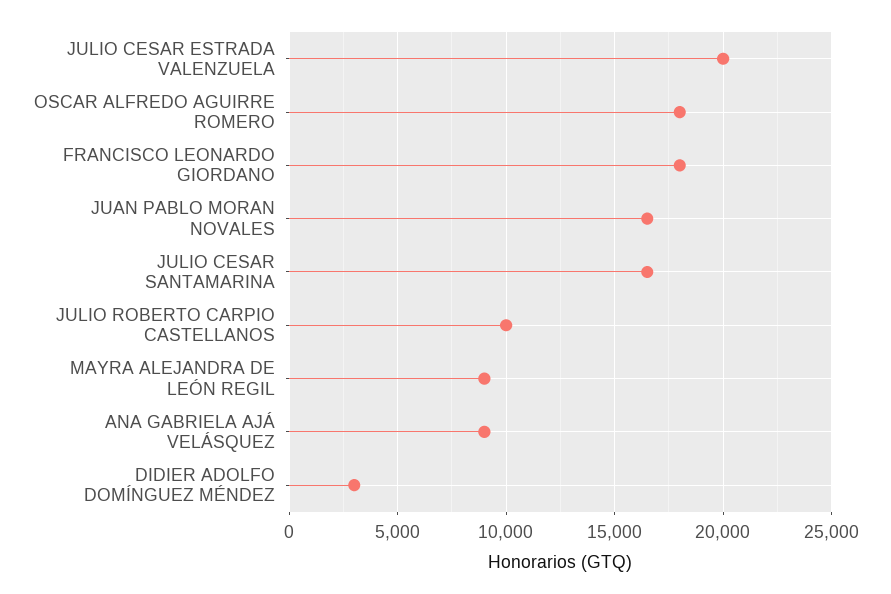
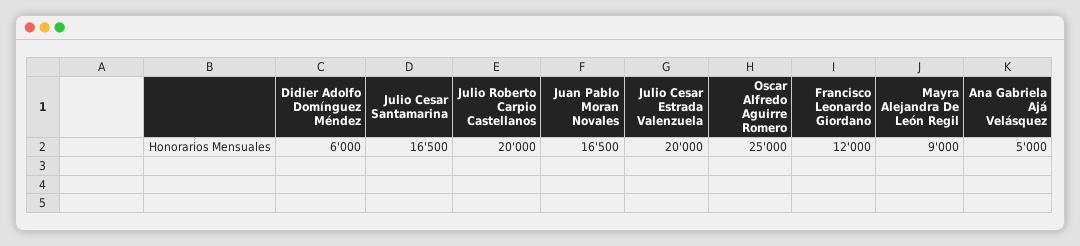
  {
    "JULIO CESAR ESTRADA VALENZUELA": 20000,
-   "OSCAR ALFREDO AGUIRRE ROMERO": 18000,
+   "OSCAR ALFREDO AGUIRRE ROMERO": 25000,
-   "FRANCISCO LEONARDO GIORDANO": 18000,
+   "FRANCISCO LEONARDO GIORDANO": 12000,
    "JUAN PABLO MORAN NOVALES": 16500,
    "JULIO CESAR SANTAMARINA": 16500,
-   "JULIO ROBERTO CARPIO CASTELLANOS": 10000,
+   "JULIO ROBERTO CARPIO CASTELLANOS": 20000,
    "MAYRA ALEJANDRA DE LEÓN REGIL": 9000,
-   "ANA GABRIELA AJÁ VELÁSQUEZ": 9000,
+   "ANA GABRIELA AJÁ VELÁSQUEZ": 5000,
-   "DIDIER ADOLFO DOMÍNGUEZ MÉNDEZ": 3000
+   "DIDIER ADOLFO DOMÍNGUEZ MÉNDEZ": 6000
  }

